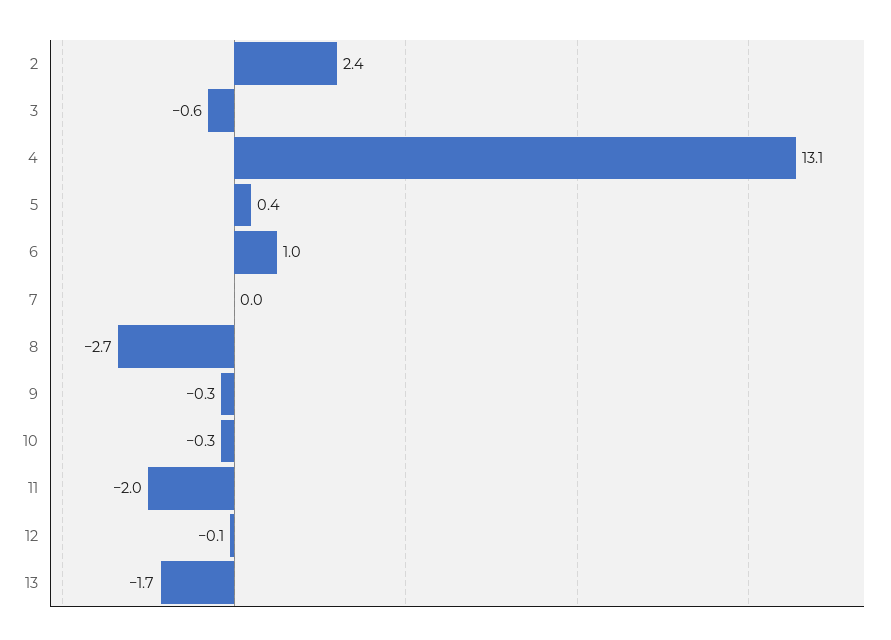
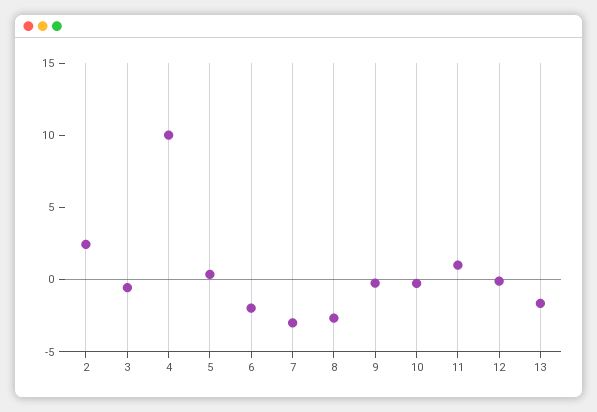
  {
    "2": 2.4,
    "3": -0.6,
-   "4": 13.1,
+   "4": 10,
    "5": 0.4,
-   "6": 1,
+   "6": -2,
-   "7": 0,
+   "7": -3,
    "8": -2.7,
    "9": -0.3,
    "10": -0.3,
-   "11": -2,
+   "11": 1,
    "12": -0.1,
    "13": -1.7
  }

